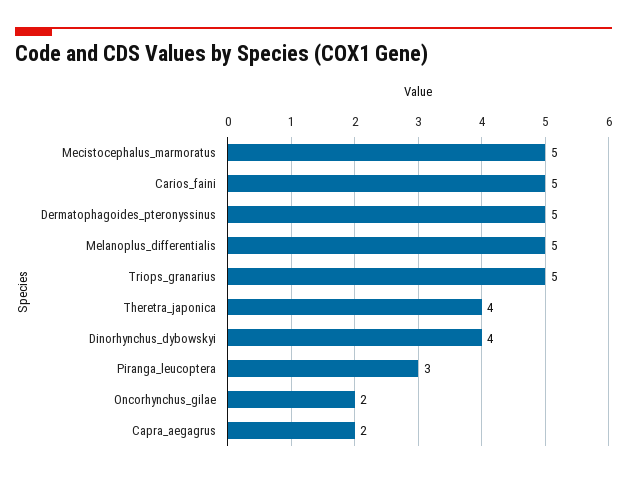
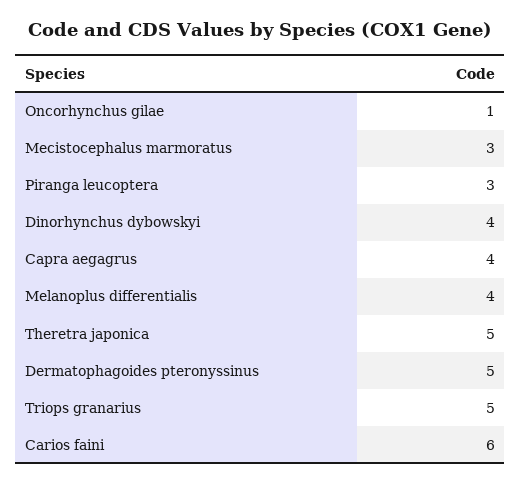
  {
-   "Mecistocephalus_marmoratus": 5,
+   "Mecistocephalus_marmoratus": 3,
-   "Carios_faini": 5,
+   "Carios_faini": 6,
    "Dermatophagoides_pteronyssinus": 5,
-   "Melanoplus_differentialis": 5,
+   "Melanoplus_differentialis": 4,
    "Triops_granarius": 5,
-   "Theretra_japonica": 4,
+   "Theretra_japonica": 5,
    "Dinorhynchus_dybowskyi": 4,
    "Piranga_leucoptera": 3,
-   "Oncorhynchus_gilae": 2,
+   "Oncorhynchus_gilae": 1,
-   "Capra_aegagrus": 2
+   "Capra_aegagrus": 4
  }

